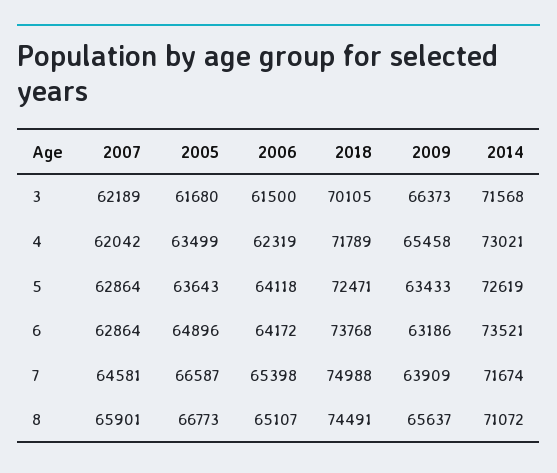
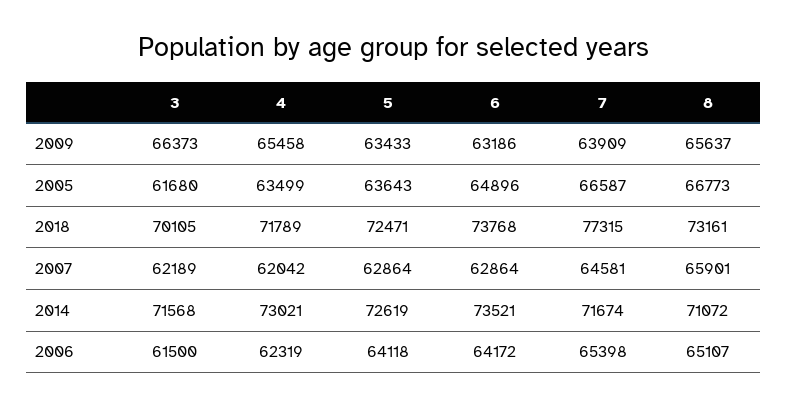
  {
    "2007": {
      "3": 62189,
      "4": 62042,
      "5": 62864,
      "6": 62864,
      "7": 64581,
      "8": 65901
    },
    "2005": {
      "3": 61680,
      "4": 63499,
      "5": 63643,
      "6": 64896,
      "7": 66587,
      "8": 66773
    },
    "2006": {
      "3": 61500,
      "4": 62319,
      "5": 64118,
      "6": 64172,
      "7": 65398,
      "8": 65107
    },
    "2018": {
      "3": 70105,
      "4": 71789,
      "5": 72471,
      "6": 73768,
-     "7": 74988,
+     "7": 77315,
-     "8": 74491
+     "8": 73161
    },
    "2009": {
      "3": 66373,
      "4": 65458,
      "5": 63433,
      "6": 63186,
      "7": 63909,
      "8": 65637
    },
    "2014": {
      "3": 71568,
      "4": 73021,
      "5": 72619,
      "6": 73521,
      "7": 71674,
      "8": 71072
    }
  }

